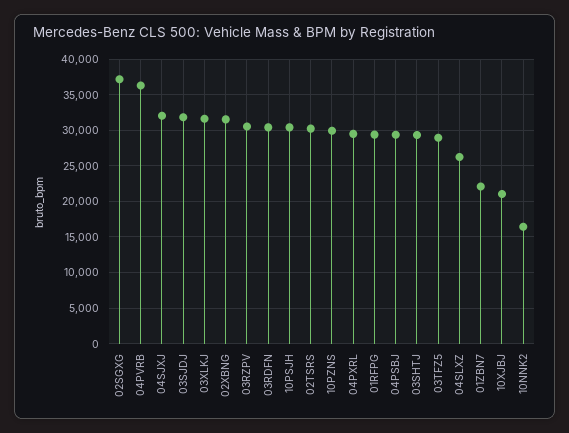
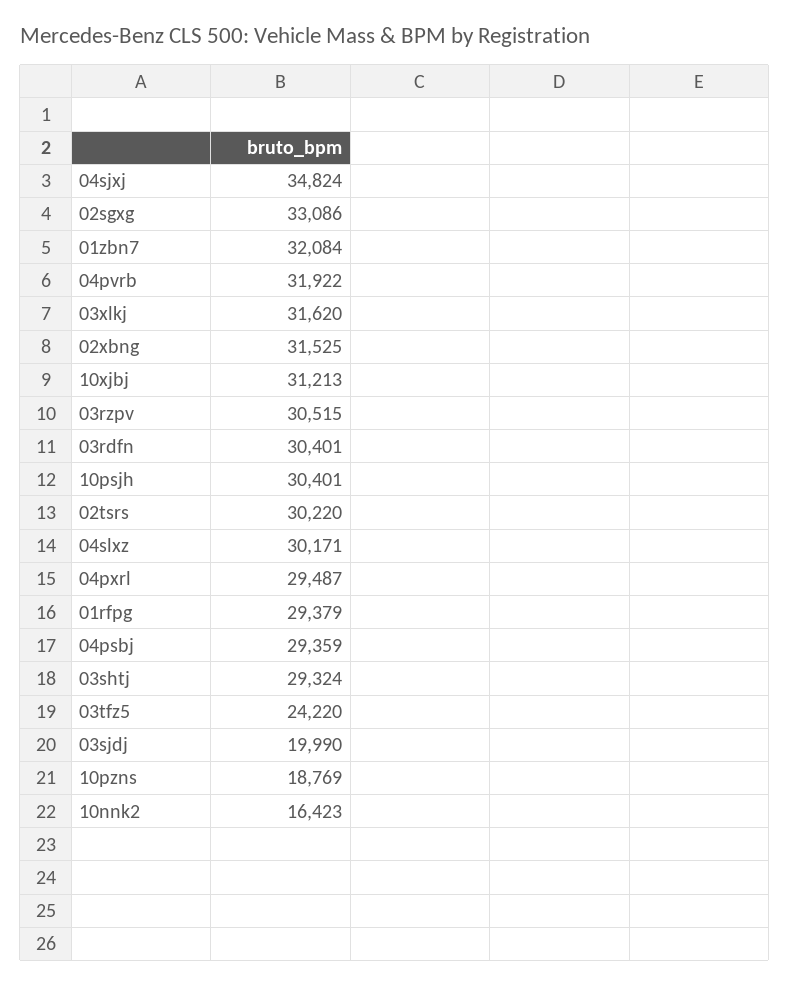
  {
-   "02SGXG": 37000,
+   "02SGXG": 33086,
-   "04PVRB": 36000,
+   "04PVRB": 31922,
-   "04SJXJ": 32000,
+   "04SJXJ": 34824,
-   "03SJDJ": 32000,
+   "03SJDJ": 19990,
    "03XLKJ": 31620,
    "02XBNG": 31525,
    "03RZPV": 30515,
    "03RDFN": 30401,
    "10PSJH": 30401,
    "02TSRS": 30220,
-   "10PZNS": 30000,
+   "10PZNS": 18769,
    "04PXRL": 29487,
    "01RFPG": 29379,
    "04PSBJ": 29359,
    "03SHTJ": 29324,
-   "03TFZ5": 29000,
+   "03TFZ5": 24220,
-   "04SLXZ": 26000,
+   "04SLXZ": 30171,
-   "01ZBN7": 22000,
+   "01ZBN7": 32084,
-   "10XJBJ": 21000,
+   "10XJBJ": 31213,
    "10NNK2": 16423
  }

